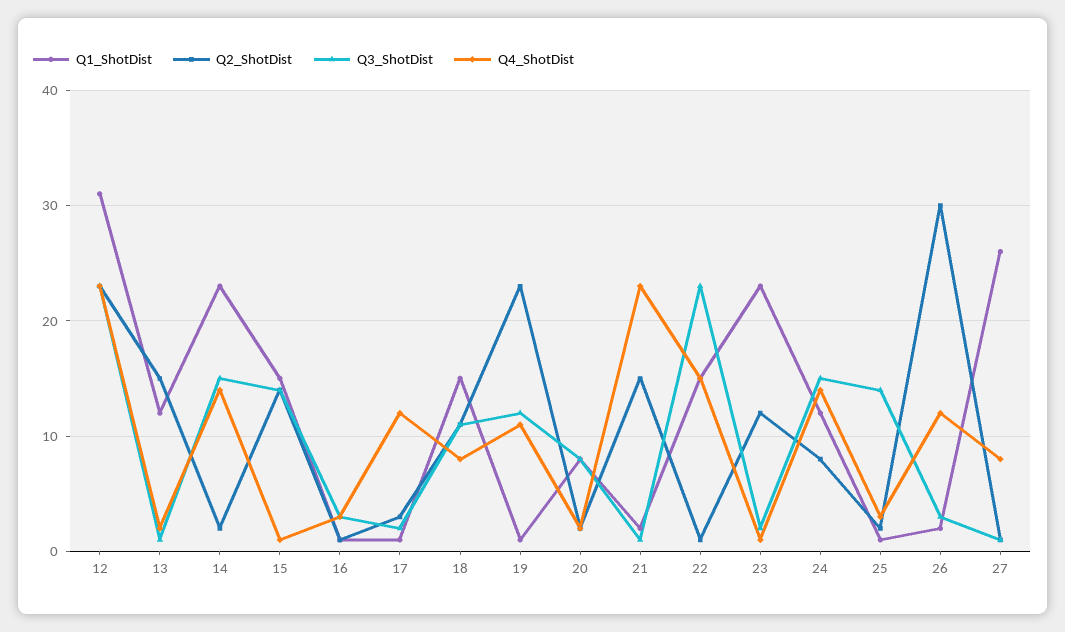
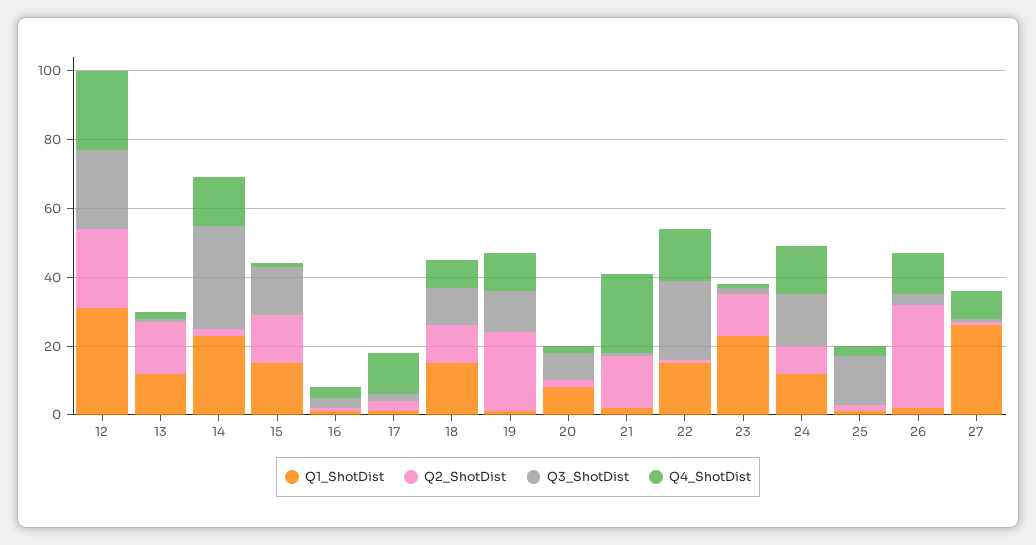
  {
    "Q1_ShotDist": {
      "12": 31,
      "13": 12,
      "14": 23,
      "15": 15,
      "16": 1,
      "17": 1,
      "18": 15,
      "19": 1,
      "20": 8,
      "21": 2,
      "22": 15,
      "23": 23,
      "24": 12,
      "25": 1,
      "26": 2,
      "27": 26
    },
    "Q2_ShotDist": {
      "12": 23,
      "13": 15,
      "14": 2,
      "15": 14,
      "16": 1,
      "17": 3,
      "18": 11,
      "19": 23,
      "20": 2,
      "21": 15,
      "22": 1,
      "23": 12,
      "24": 8,
      "25": 2,
      "26": 30,
      "27": 1
    },
    "Q3_ShotDist": {
      "12": 23,
      "13": 1,
-     "14": 15,
+     "14": 30,
      "15": 14,
      "16": 3,
      "17": 2,
      "18": 11,
      "19": 12,
      "20": 8,
      "21": 1,
      "22": 23,
      "23": 2,
      "24": 15,
      "25": 14,
      "26": 3,
      "27": 1
    },
    "Q4_ShotDist": {
      "12": 23,
      "13": 2,
      "14": 14,
      "15": 1,
      "16": 3,
      "17": 12,
      "18": 8,
      "19": 11,
      "20": 2,
      "21": 23,
      "22": 15,
      "23": 1,
      "24": 14,
      "25": 3,
      "26": 12,
      "27": 8
    }
  }

